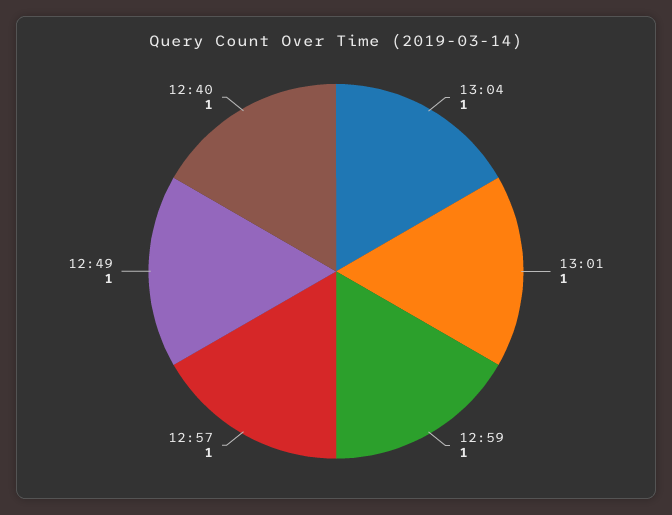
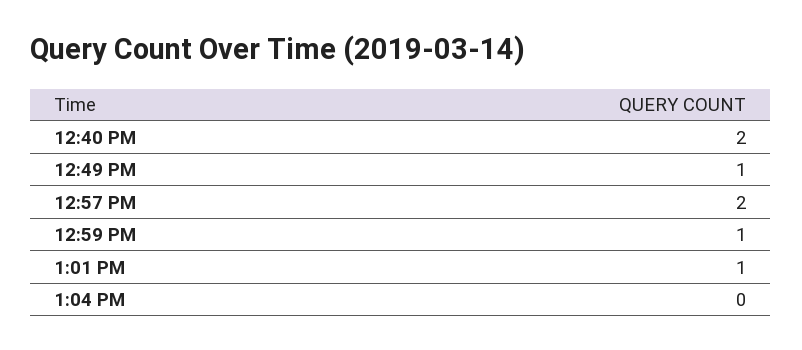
  {
-   "13:04": 1,
+   "13:04": 0,
    "13:01": 1,
    "12:59": 1,
-   "12:57": 1,
+   "12:57": 2,
    "12:49": 1,
-   "12:40": 1
+   "12:40": 2
  }

